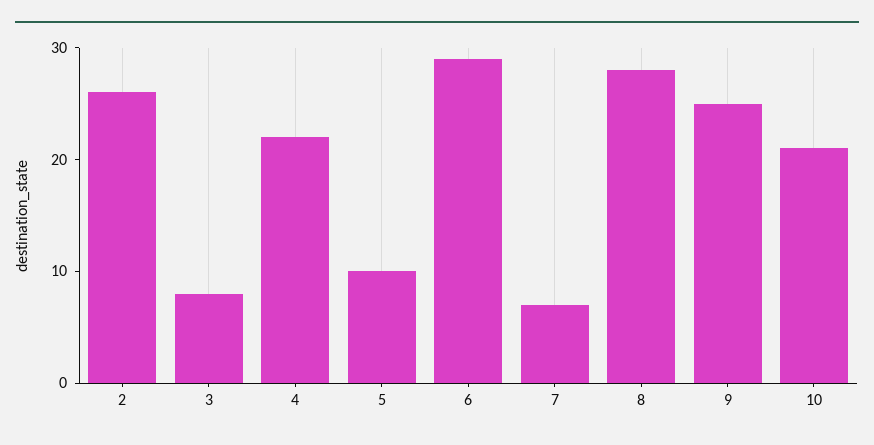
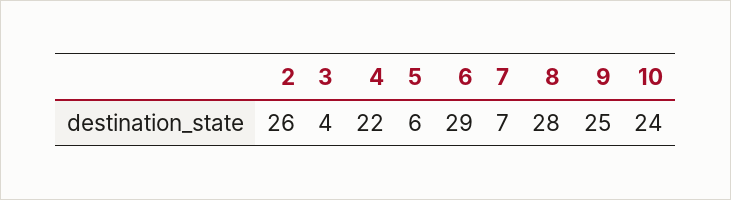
  {
    "2": 26,
-   "3": 8,
+   "3": 4,
    "4": 22,
-   "5": 10,
+   "5": 6,
    "6": 29,
    "7": 7,
    "8": 28,
    "9": 25,
-   "10": 21
+   "10": 24
  }

